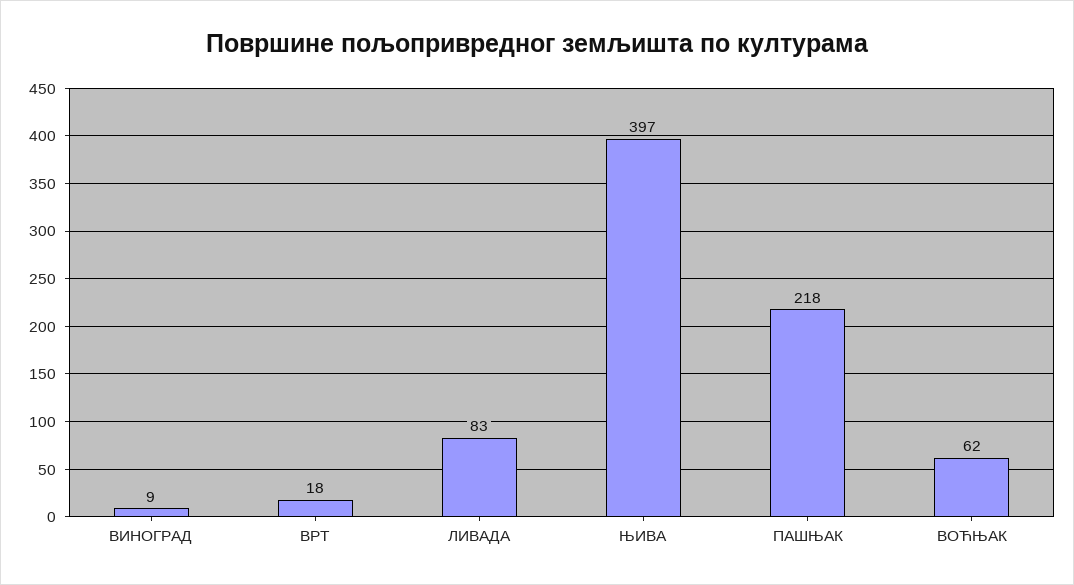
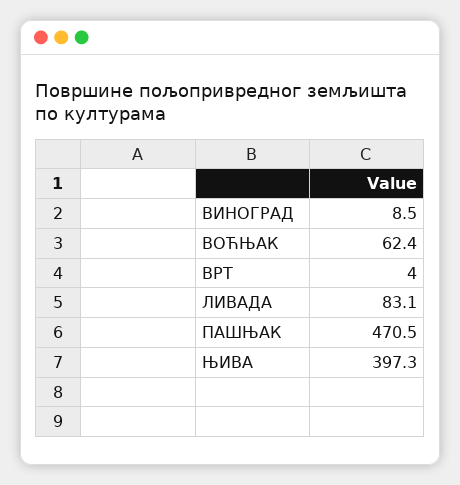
  {
    "ВИНОГРАД": 8.5,
-   "ВРТ": 18,
+   "ВРТ": 4,
    "ЛИВАДА": 83.1,
    "ЊИВА": 397.3,
-   "ПАШЊАК": 218,
+   "ПАШЊАК": 470.5,
    "ВОЋЊАК": 62.4
  }

